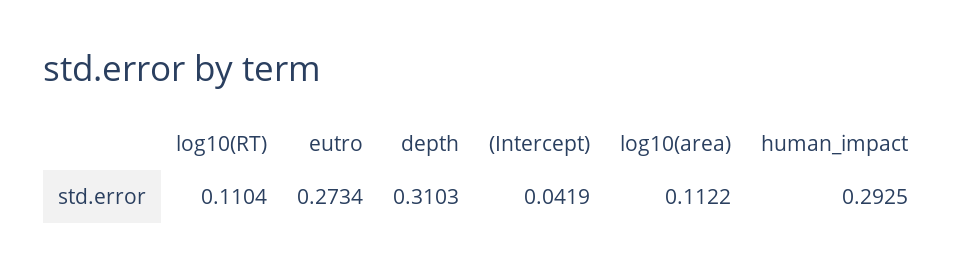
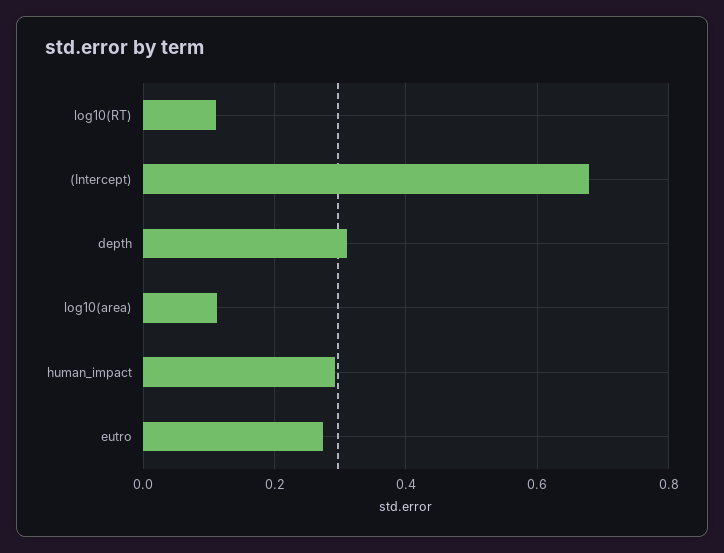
  {
    "log10(RT)": 0.1104,
    "eutro": 0.2734,
    "depth": 0.3103,
-   "(Intercept)": 0.0419,
+   "(Intercept)": 0.68,
    "log10(area)": 0.1122,
    "human_impact": 0.2925
  }

